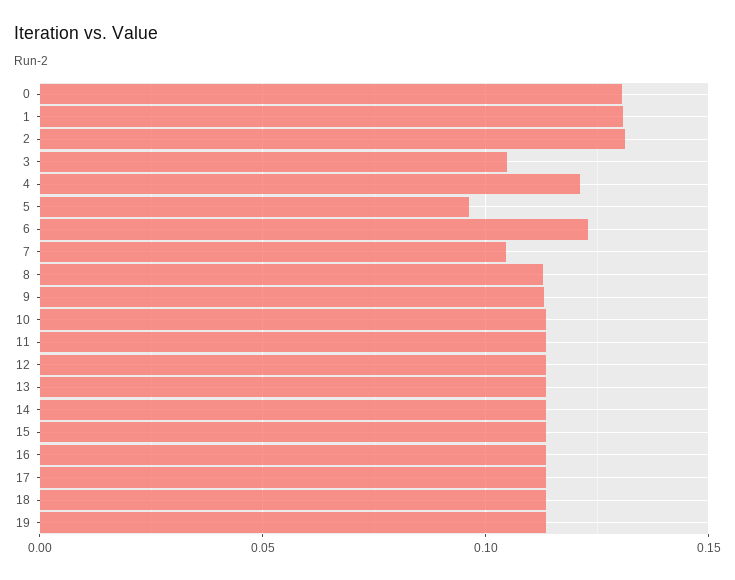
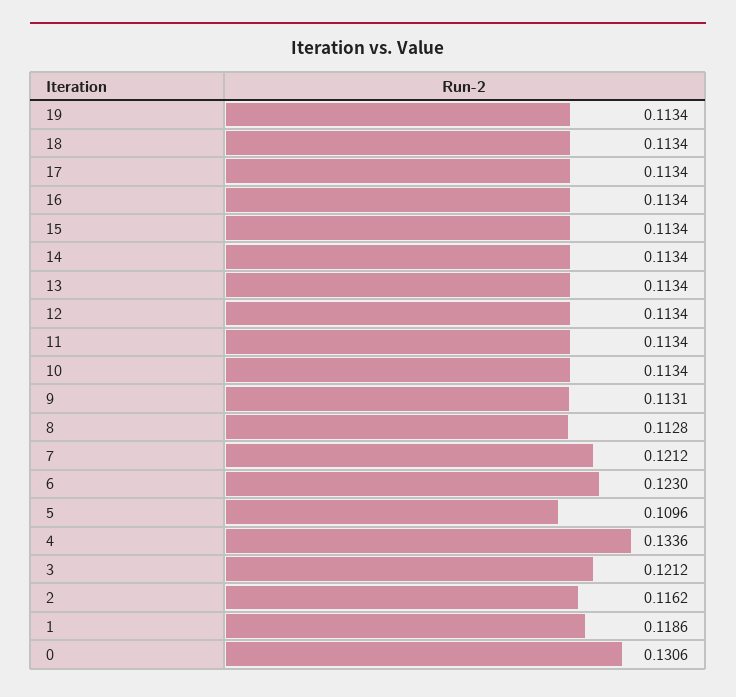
  {
    "0": 0.1306,
-   "1": 0.13,
+   "1": 0.1186,
-   "2": 0.13,
+   "2": 0.1162,
-   "3": 0.105,
+   "3": 0.1212,
-   "4": 0.12,
+   "4": 0.1336,
-   "5": 0.095,
+   "5": 0.1096,
    "6": 0.123,
-   "7": 0.105,
+   "7": 0.1212,
    "8": 0.1128,
    "9": 0.1131,
    "10": 0.1134,
    "11": 0.1134,
    "12": 0.1134,
    "13": 0.1134,
    "14": 0.1134,
    "15": 0.1134,
    "16": 0.1134,
    "17": 0.1134,
    "18": 0.1134,
    "19": 0.1134
  }

